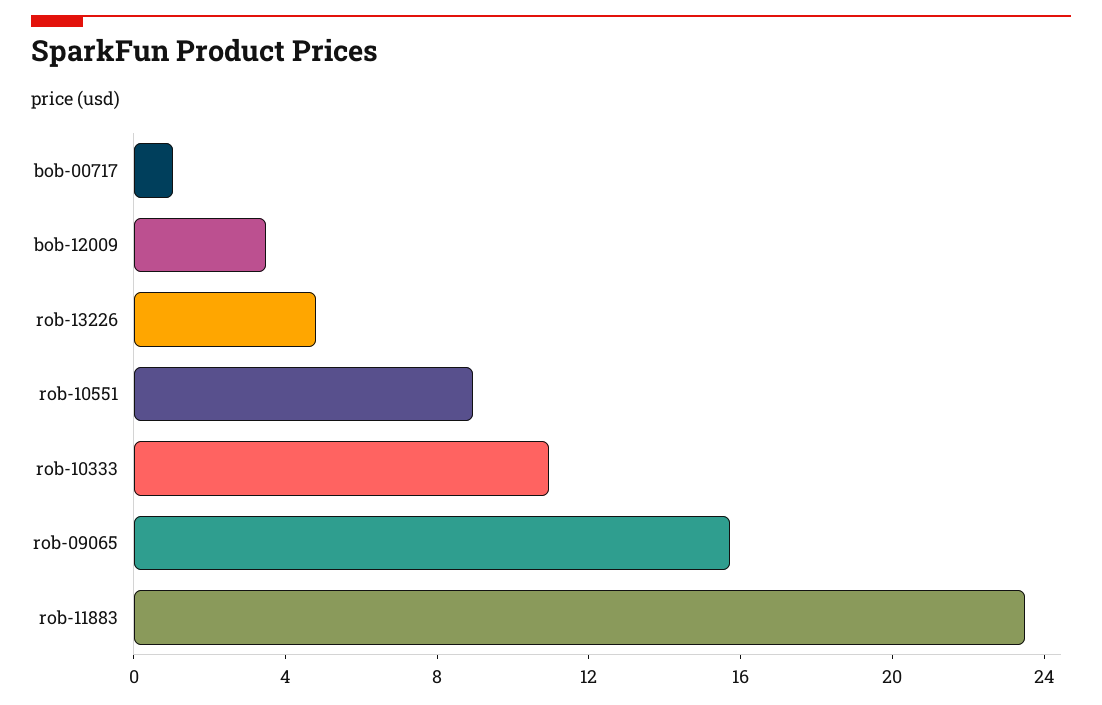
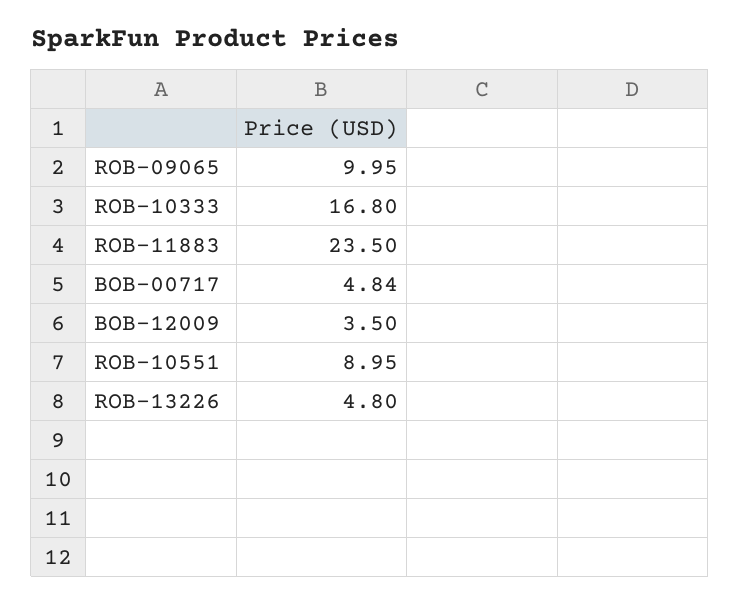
  {
-   "bob-00717": 1,
+   "bob-00717": 4.84,
    "bob-12009": 3.5,
    "rob-13226": 4.8,
    "rob-10551": 8.95,
-   "rob-10333": 11,
+   "rob-10333": 16.8,
-   "rob-09065": 16,
+   "rob-09065": 9.95,
    "rob-11883": 23.5
  }

